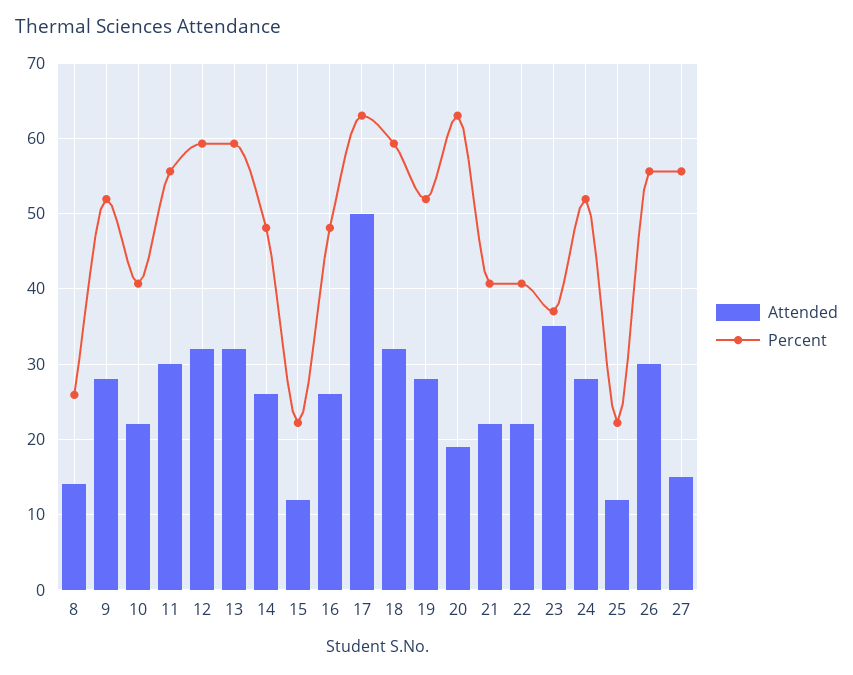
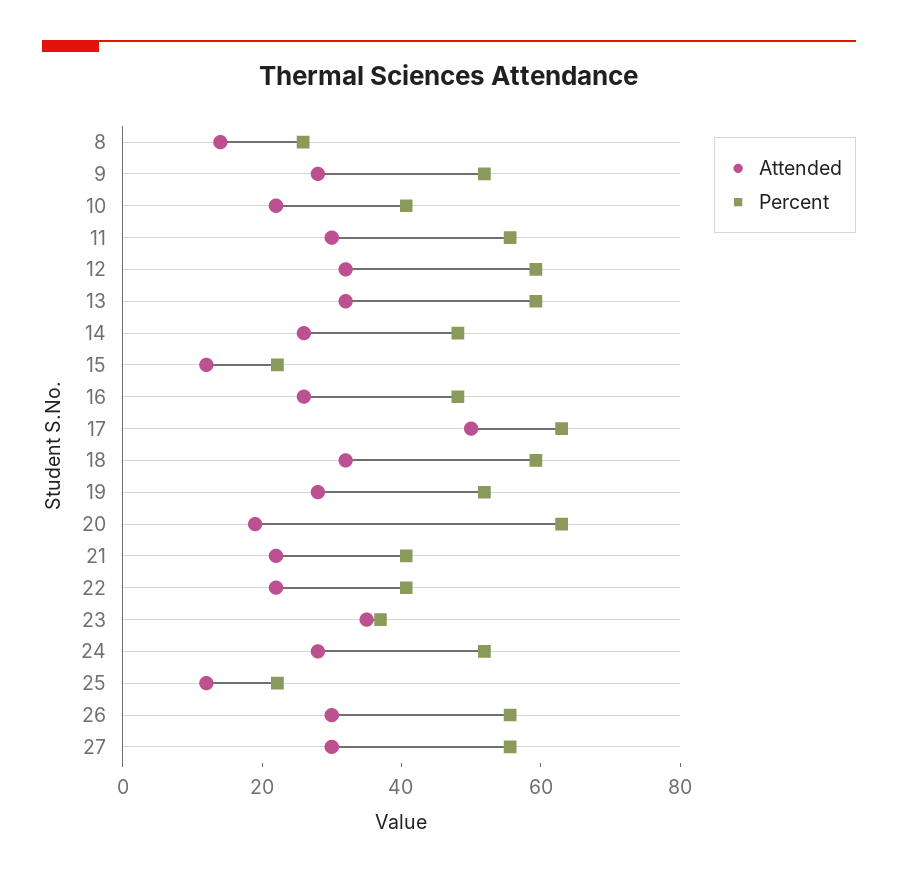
  {
    "Attended": {
      "8": 14,
      "9": 28,
      "10": 22,
      "11": 30,
      "12": 32,
      "13": 32,
      "14": 26,
      "15": 12,
      "16": 26,
      "17": 50,
      "18": 32,
      "19": 28,
      "20": 19,
      "21": 22,
      "22": 22,
      "23": 35,
      "24": 28,
      "25": 12,
      "26": 30,
-     "27": 15
+     "27": 30
    },
    "Percent": {
      "8": 26,
      "9": 52,
      "10": 41,
      "11": 56,
      "12": 59,
      "13": 59,
      "14": 48,
      "15": 22,
      "16": 48,
      "17": 63,
      "18": 59,
      "19": 52,
      "20": 63,
      "21": 41,
      "22": 41,
      "23": 37,
      "24": 52,
      "25": 22,
      "26": 56,
      "27": 56
    }
  }

